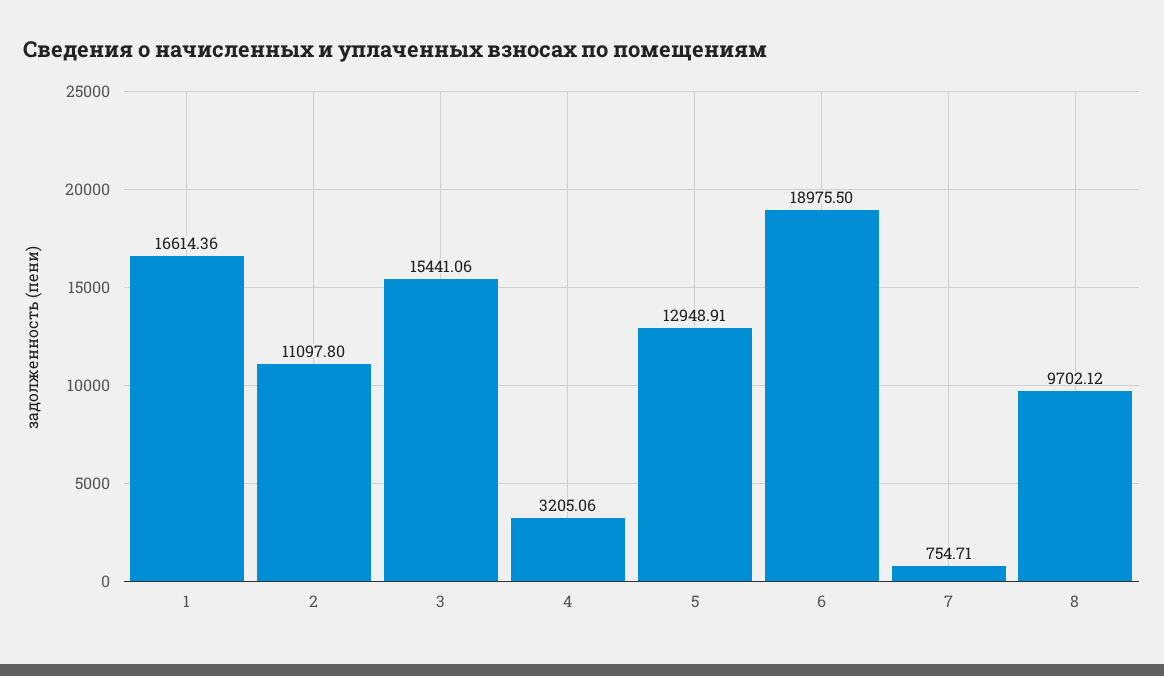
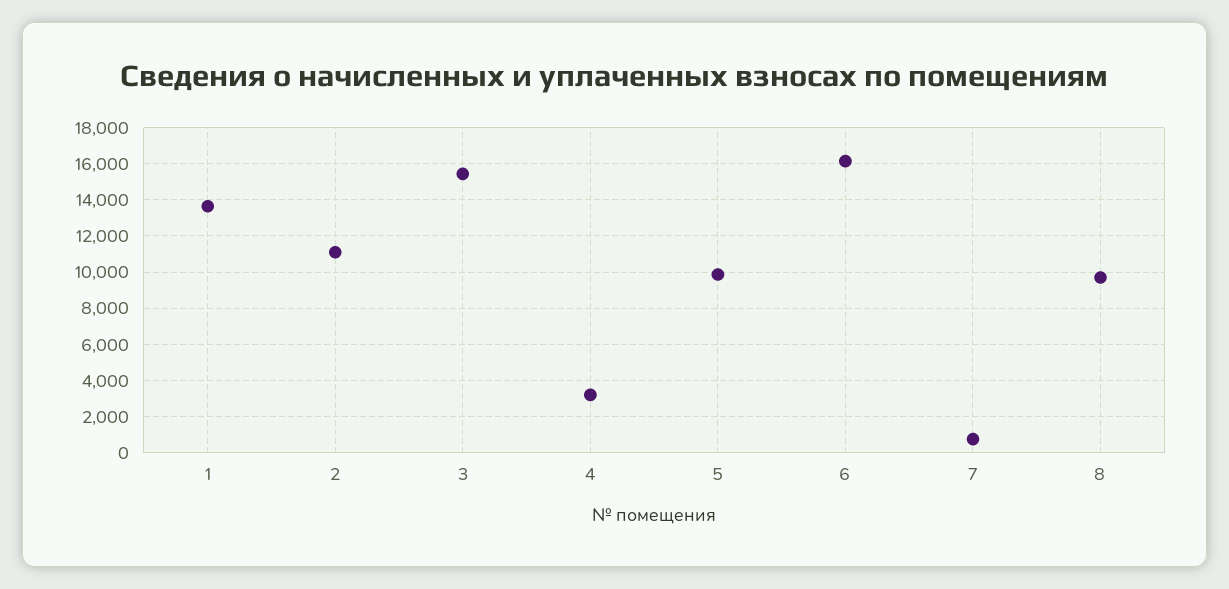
  {
-   "1": 16614.36,
+   "1": 13500,
    "2": 11097.8,
    "3": 15441.06,
    "4": 3205.06,
-   "5": 12948.91,
+   "5": 10000,
-   "6": 18975.5,
+   "6": 16000,
    "7": 754.71,
    "8": 9702.12
  }

